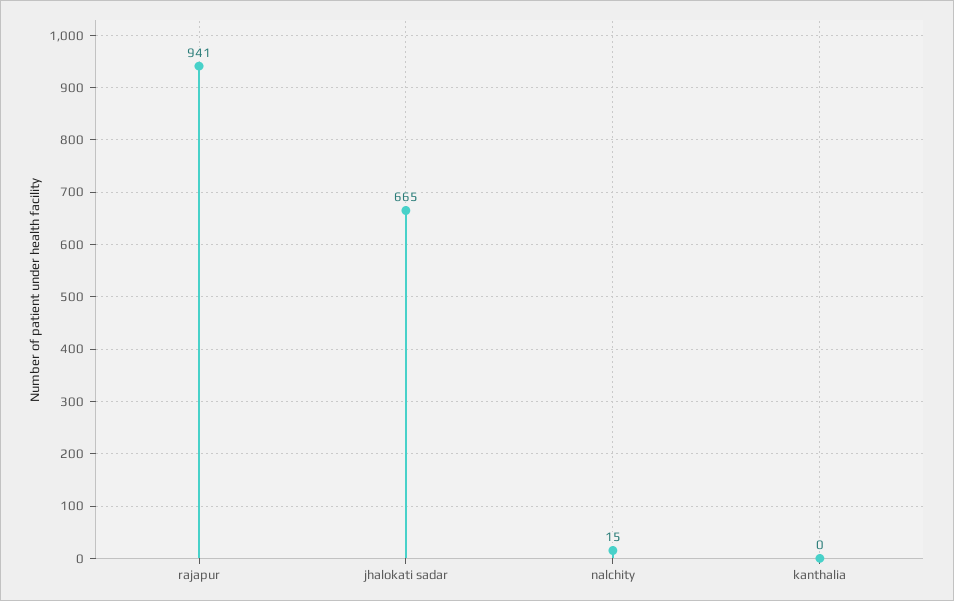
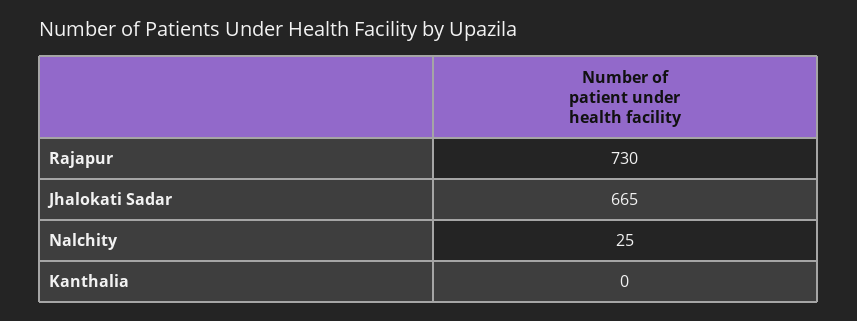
  {
-   "rajapur": 941,
+   "rajapur": 730,
    "jhalokati sadar": 665,
-   "nalchity": 15,
+   "nalchity": 25,
    "kanthalia": 0
  }

